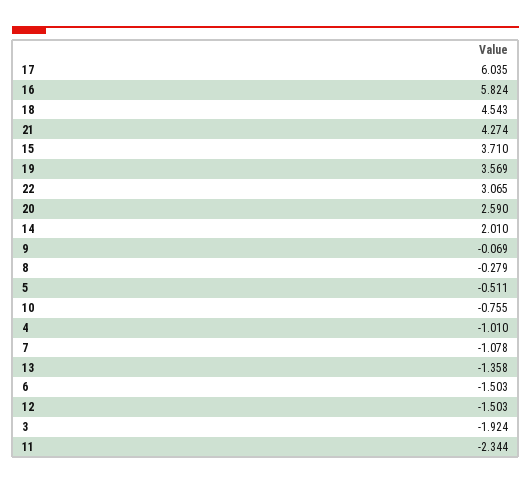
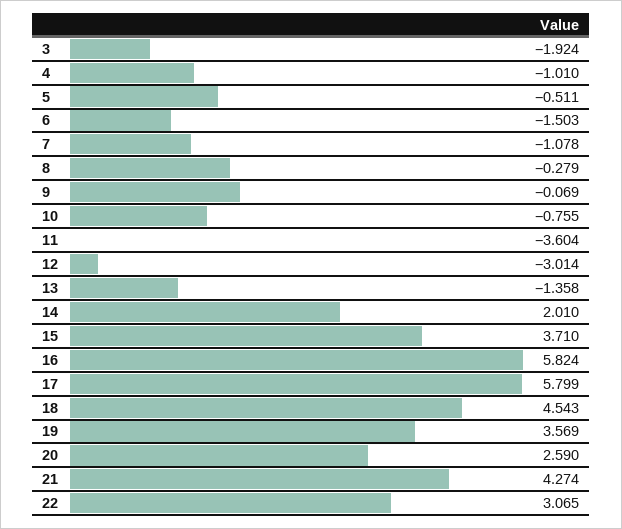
  {
-   "17": 6.035,
+   "17": 5.799,
    "16": 5.824,
    "18": 4.543,
    "21": 4.274,
    "15": 3.71,
    "19": 3.569,
    "22": 3.065,
    "20": 2.59,
    "14": 2.01,
    "9": -0.069,
    "8": -0.279,
    "5": -0.511,
    "10": -0.755,
    "4": -1.01,
    "7": -1.078,
    "13": -1.358,
    "6": -1.503,
-   "12": -1.503,
+   "12": -3.014,
    "3": -1.924,
-   "11": -2.344
+   "11": -3.604
  }

